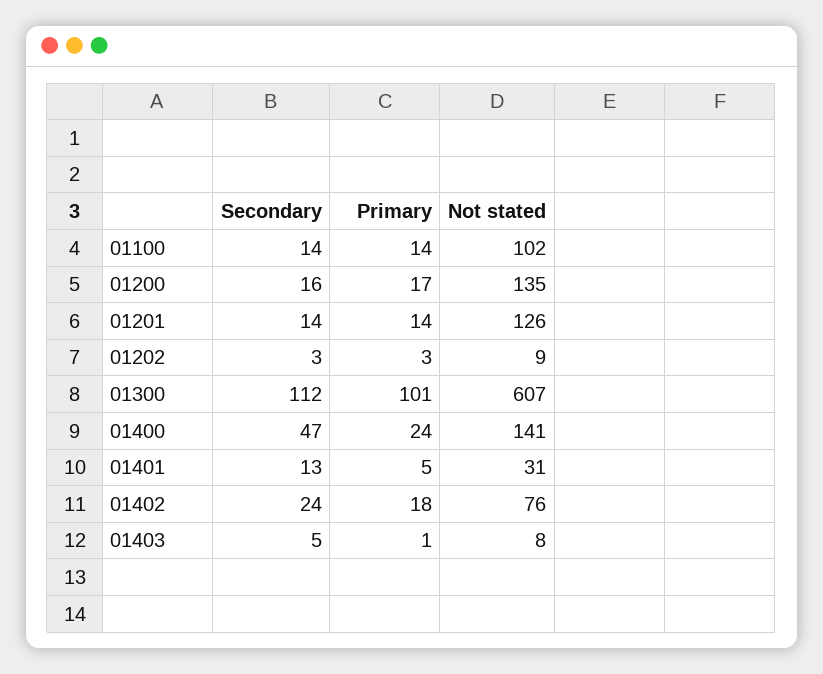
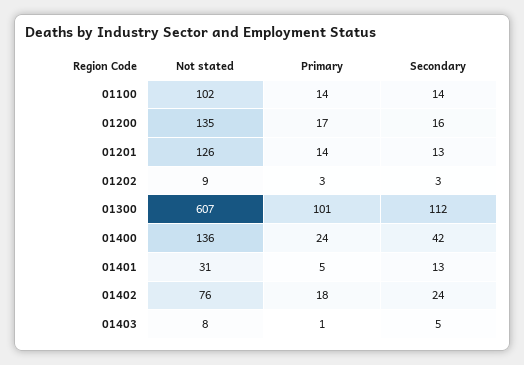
  {
    "Secondary": {
      "01100": 14,
      "01200": 16,
-     "01201": 14,
+     "01201": 13,
      "01202": 3,
      "01300": 112,
-     "01400": 47,
+     "01400": 42,
      "01401": 13,
      "01402": 24,
      "01403": 5
    },
    "Primary": {
      "01100": 14,
      "01200": 17,
      "01201": 14,
      "01202": 3,
      "01300": 101,
      "01400": 24,
      "01401": 5,
      "01402": 18,
      "01403": 1
    },
    "Not stated": {
      "01100": 102,
      "01200": 135,
      "01201": 126,
      "01202": 9,
      "01300": 607,
-     "01400": 141,
+     "01400": 136,
      "01401": 31,
      "01402": 76,
      "01403": 8
    }
  }

